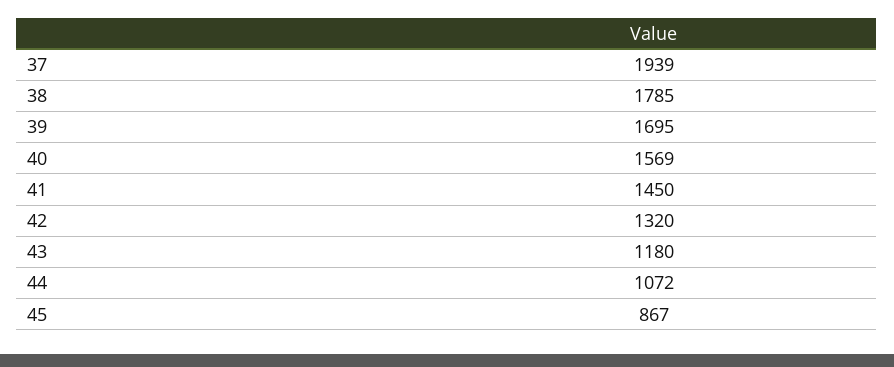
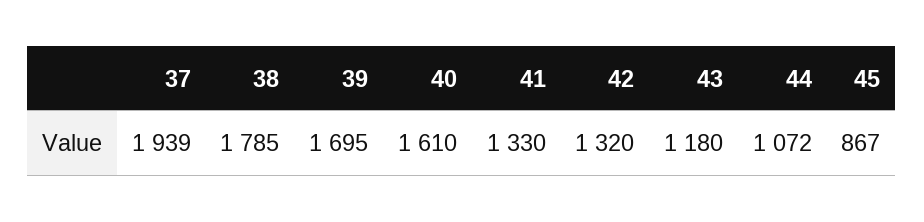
  {
    "37": 1939,
    "38": 1785,
    "39": 1695,
-   "40": 1569,
+   "40": 1610,
-   "41": 1450,
+   "41": 1330,
    "42": 1320,
    "43": 1180,
    "44": 1072,
    "45": 867
  }

